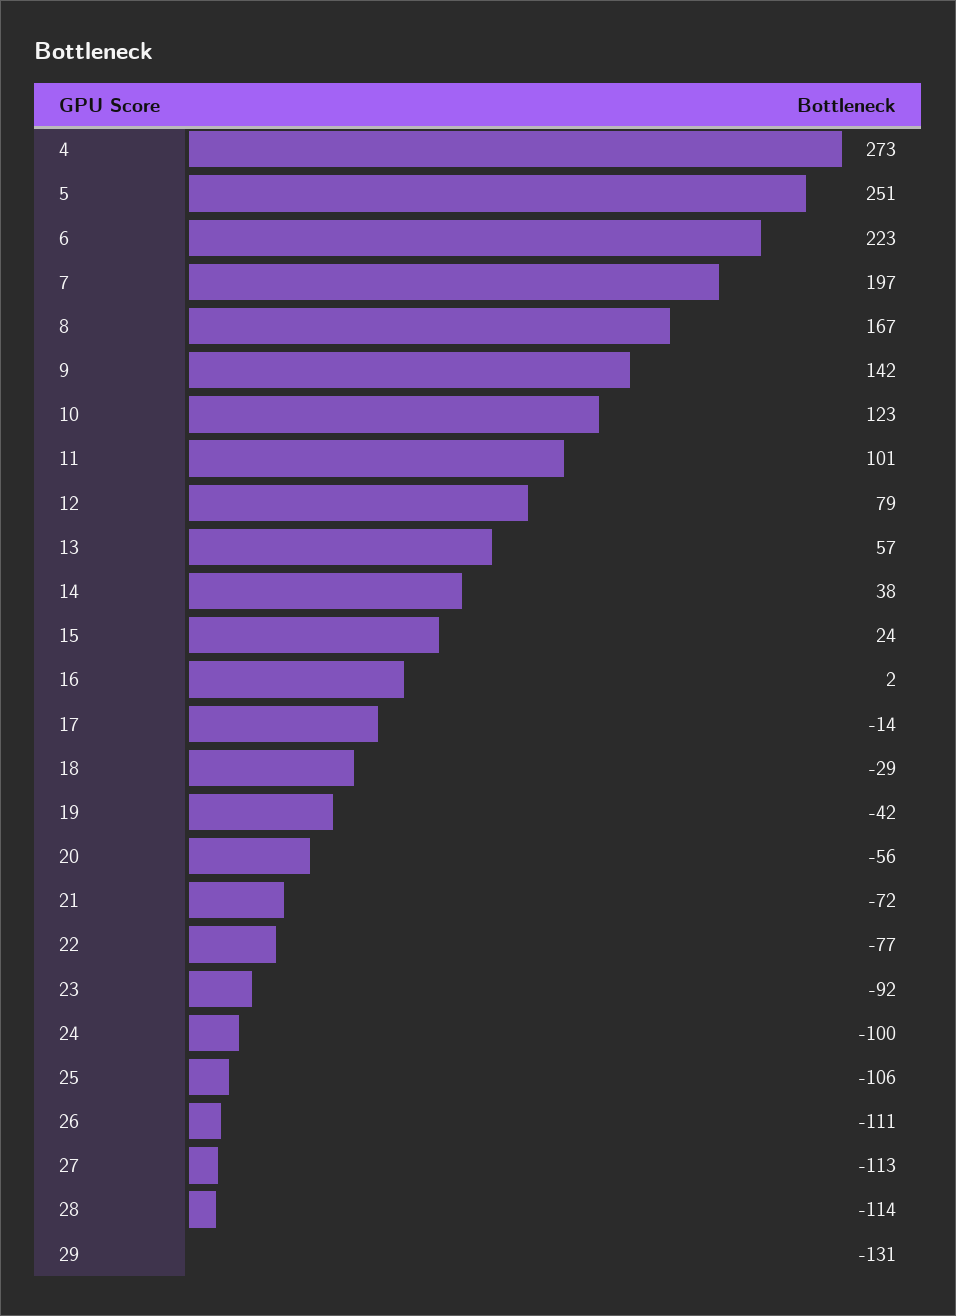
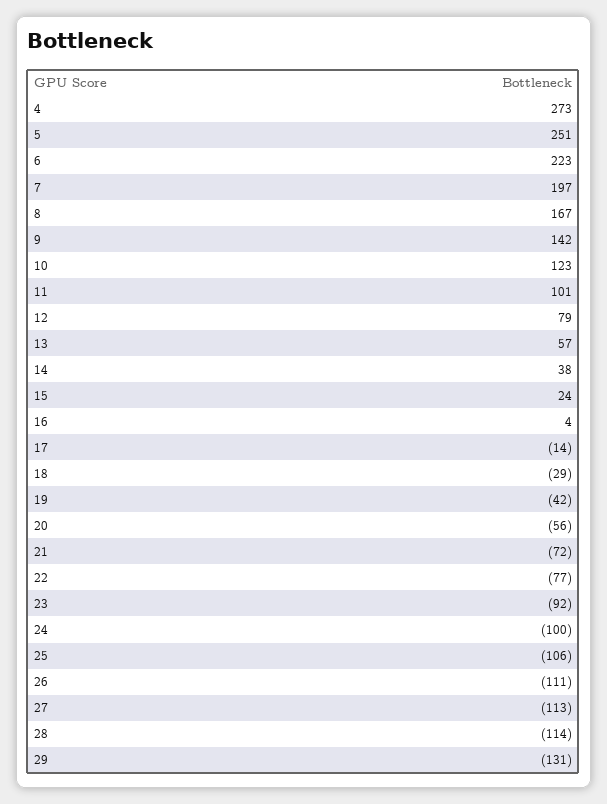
  {
    "4": 273,
    "5": 251,
    "6": 223,
    "7": 197,
    "8": 167,
    "9": 142,
    "10": 123,
    "11": 101,
    "12": 79,
    "13": 57,
    "14": 38,
    "15": 24,
-   "16": 2,
+   "16": 4,
    "17": -14,
    "18": -29,
    "19": -42,
    "20": -56,
    "21": -72,
    "22": -77,
    "23": -92,
    "24": -100,
    "25": -106,
    "26": -111,
    "27": -113,
    "28": -114,
    "29": -131
  }

